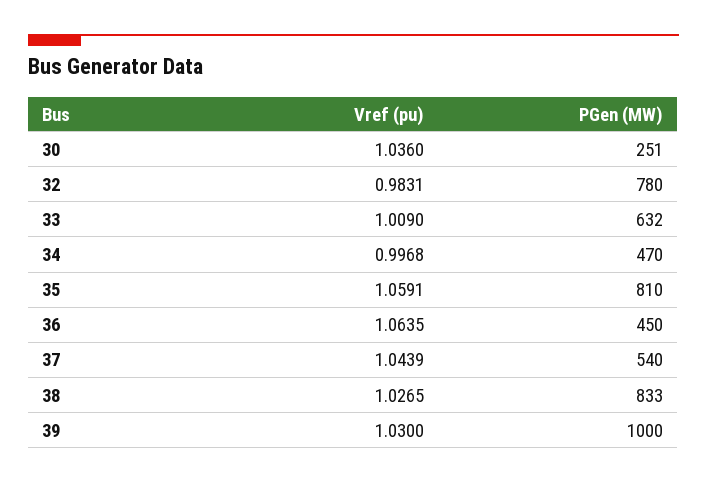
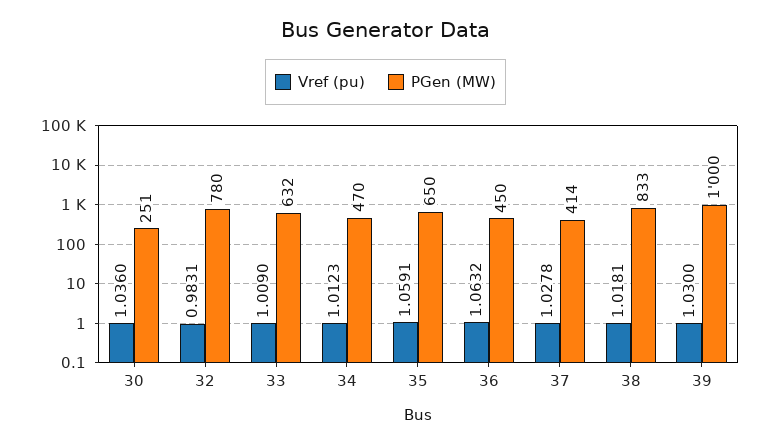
  {
    "Vref (pu)": {
      "30": 1.036,
      "32": 0.9831,
      "33": 1.009,
-     "34": 0.9968,
+     "34": 1.0123,
      "35": 1.0591,
-     "36": 1.0635,
+     "36": 1.0632,
-     "37": 1.0439,
+     "37": 1.0278,
-     "38": 1.0265,
+     "38": 1.0181,
      "39": 1.03
    },
    "PGen (MW)": {
      "30": 251,
      "32": 780,
      "33": 632,
      "34": 470,
-     "35": 810,
+     "35": 650,
      "36": 450,
-     "37": 540,
+     "37": 414,
      "38": 833,
      "39": 1000
    }
  }

